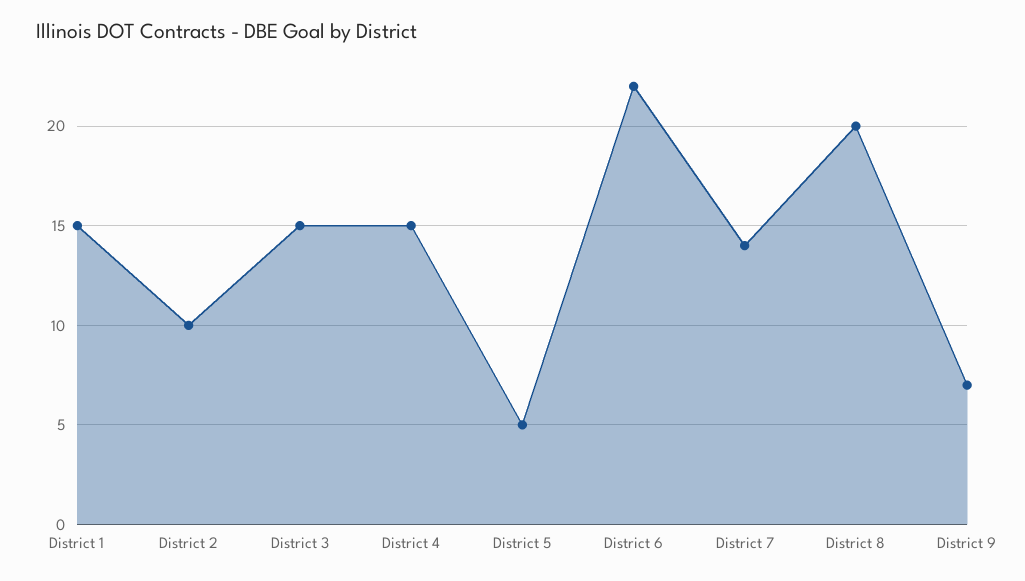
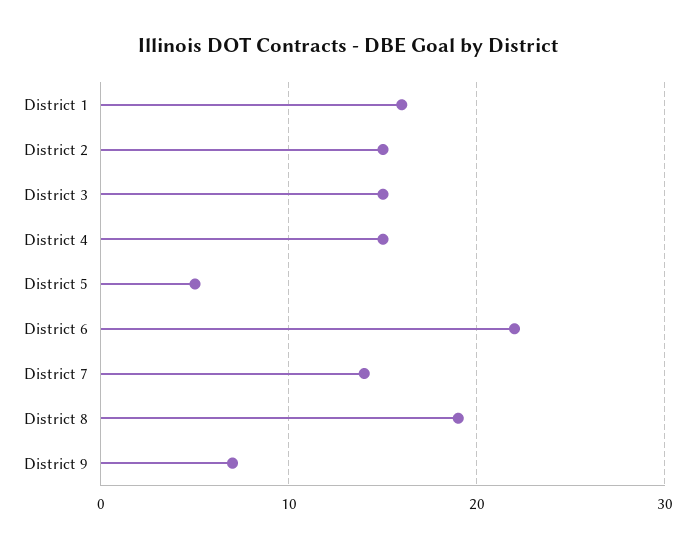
  {
-   "District 1": 15,
+   "District 1": 16,
-   "District 2": 10,
+   "District 2": 15,
    "District 3": 15,
    "District 4": 15,
    "District 5": 5,
    "District 6": 22,
    "District 7": 14,
-   "District 8": 20,
+   "District 8": 19,
    "District 9": 7
  }

